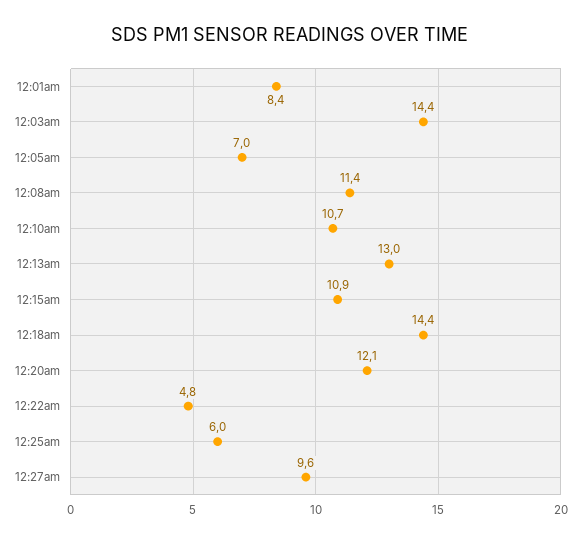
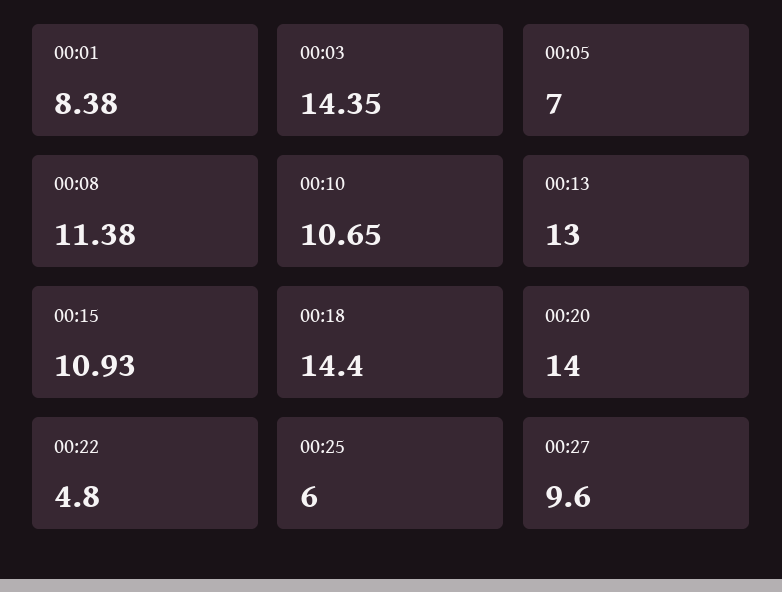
  {
    "12:01am": 8.38,
    "12:03am": 14.35,
    "12:05am": 7,
    "12:08am": 11.38,
    "12:10am": 10.65,
    "12:13am": 13,
    "12:15am": 10.93,
    "12:18am": 14.4,
-   "12:20am": 12.1,
+   "12:20am": 14,
    "12:22am": 4.8,
    "12:25am": 6,
    "12:27am": 9.6
  }

